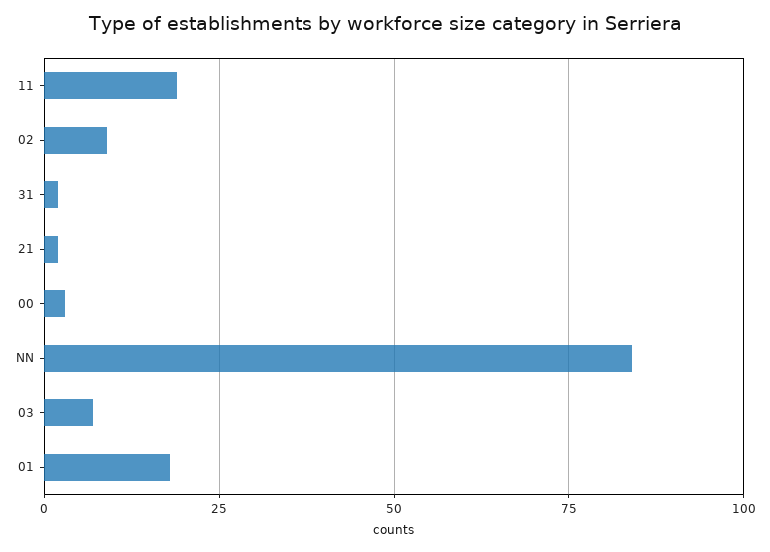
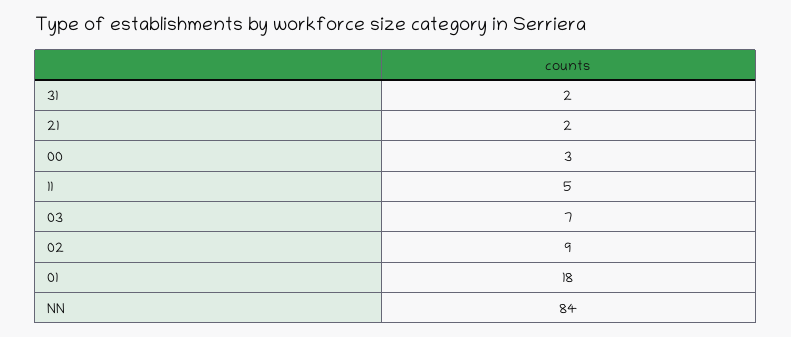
  {
-   "11": 20,
+   "11": 5,
    "02": 9,
    "31": 2,
    "21": 2,
    "00": 3,
    "NN": 84,
    "03": 7,
    "01": 18
  }

